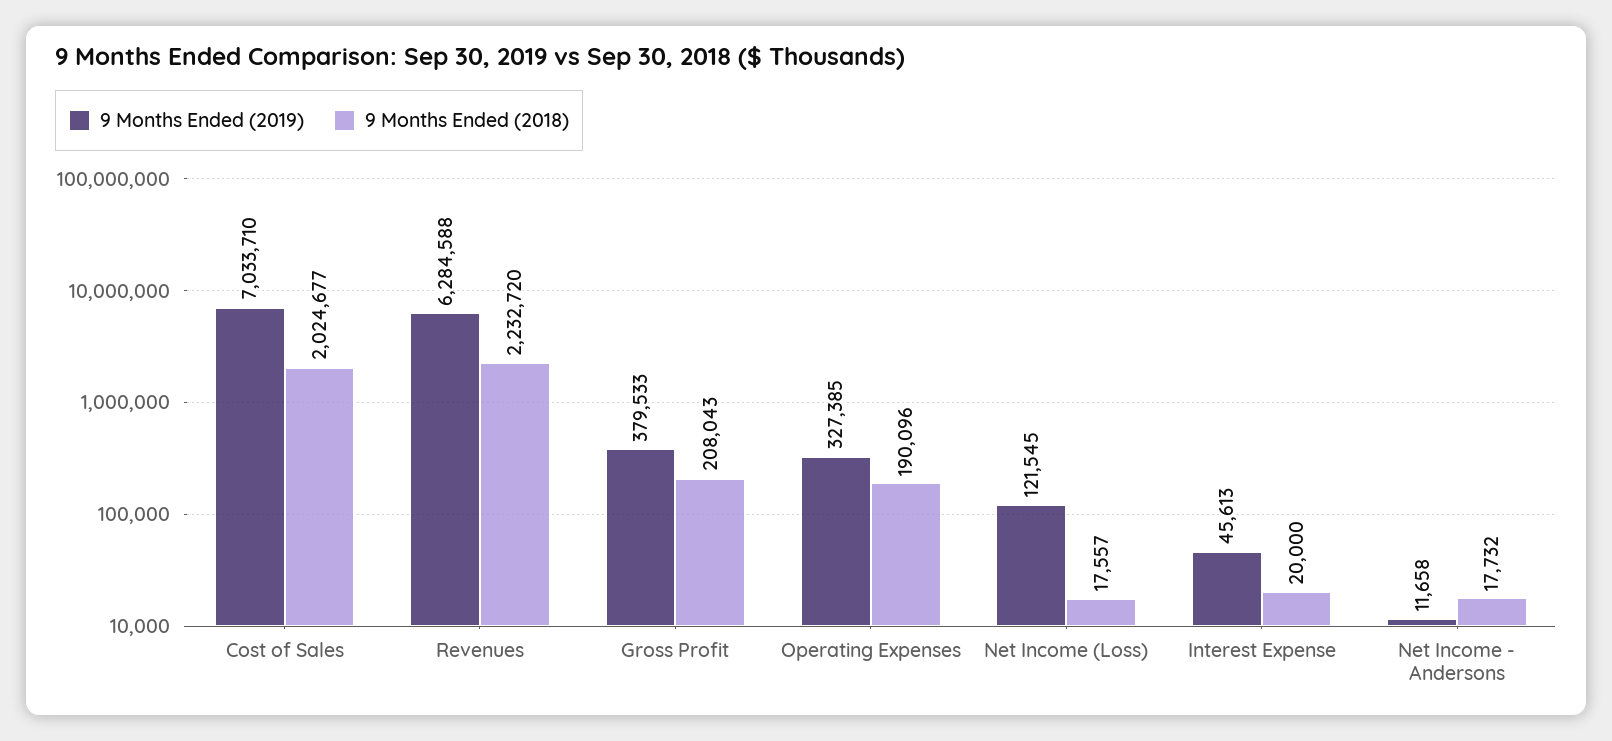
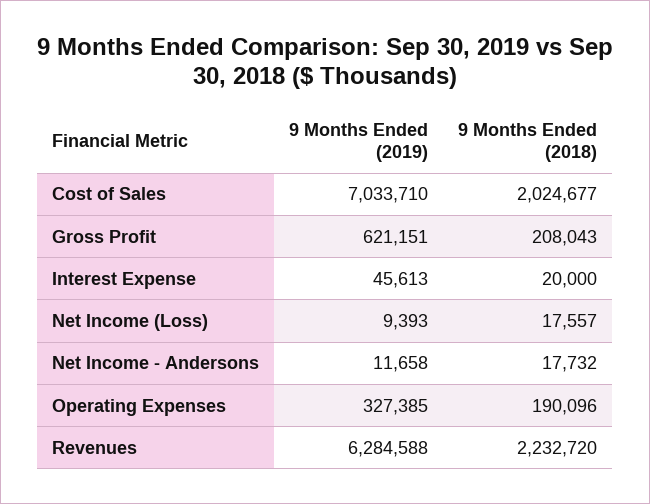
  {
    "9 Months Ended (2019)": {
      "Cost of Sales": 7033710,
      "Revenues": 6284588,
-     "Gross Profit": 379533,
+     "Gross Profit": 621151,
      "Operating Expenses": 327385,
-     "Net Income (Loss)": 121545,
+     "Net Income (Loss)": 9393,
      "Interest Expense": 45613,
      "Net Income - Andersons": 11658
    },
    "9 Months Ended (2018)": {
      "Cost of Sales": 2024677,
      "Revenues": 2232720,
      "Gross Profit": 208043,
      "Operating Expenses": 190096,
      "Net Income (Loss)": 17557,
      "Interest Expense": 20000,
      "Net Income - Andersons": 17732
    }
  }

